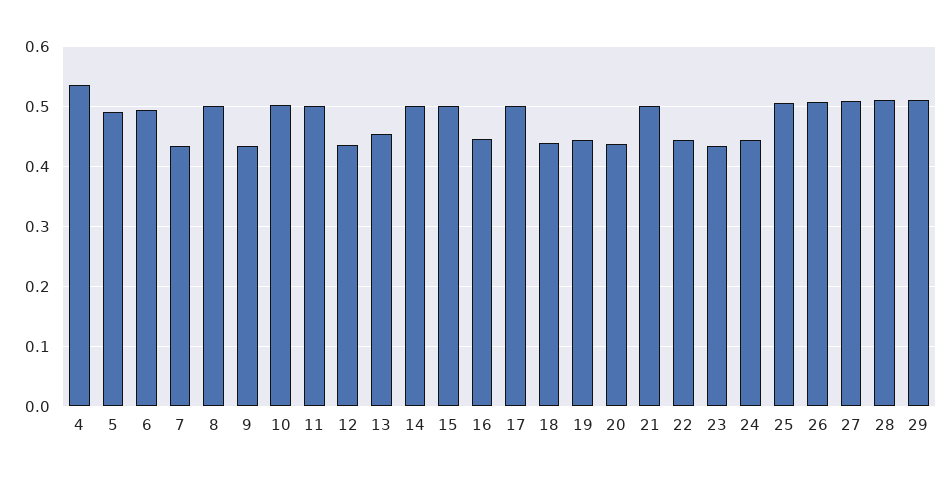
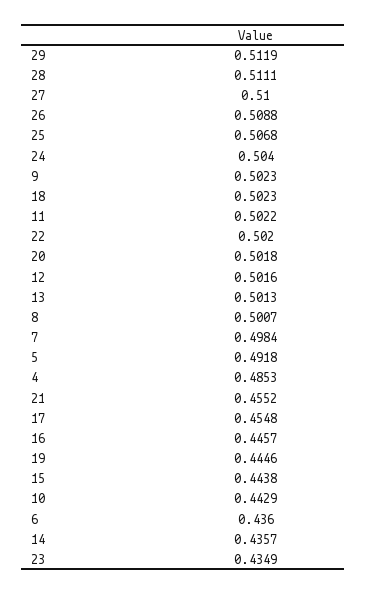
  {
-   "4": 0.54,
+   "4": 0.4853,
    "5": 0.4918,
-   "6": 0.5,
+   "6": 0.436,
-   "7": 0.44,
+   "7": 0.4984,
    "8": 0.5007,
-   "9": 0.44,
+   "9": 0.5023,
-   "10": 0.5,
+   "10": 0.4429,
    "11": 0.5022,
-   "12": 0.44,
+   "12": 0.5016,
-   "13": 0.46,
+   "13": 0.5013,
-   "14": 0.5,
+   "14": 0.4357,
-   "15": 0.5,
+   "15": 0.4438,
    "16": 0.4457,
-   "17": 0.5,
+   "17": 0.4548,
-   "18": 0.44,
+   "18": 0.5023,
    "19": 0.4446,
-   "20": 0.44,
+   "20": 0.5018,
-   "21": 0.5,
+   "21": 0.4552,
-   "22": 0.44,
+   "22": 0.502,
    "23": 0.4349,
-   "24": 0.44,
+   "24": 0.504,
    "25": 0.5068,
    "26": 0.5088,
    "27": 0.51,
    "28": 0.5111,
    "29": 0.5119
  }

